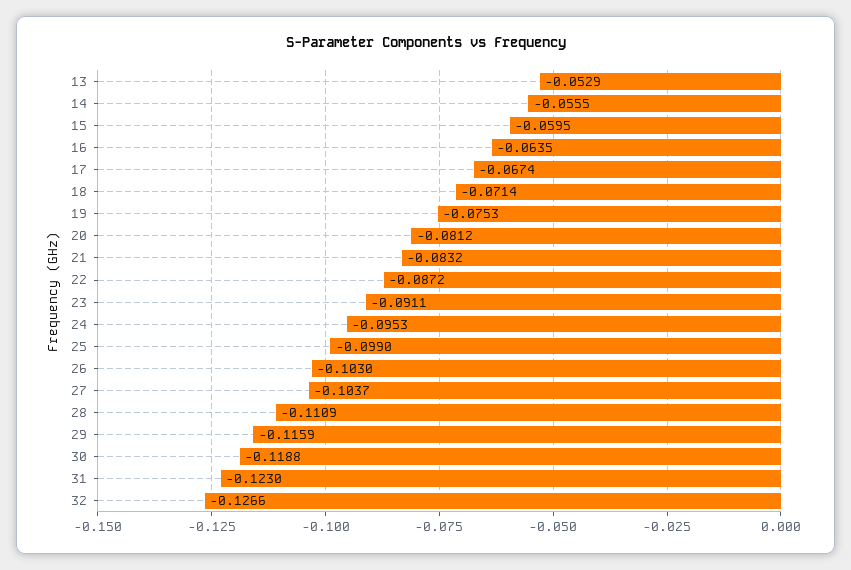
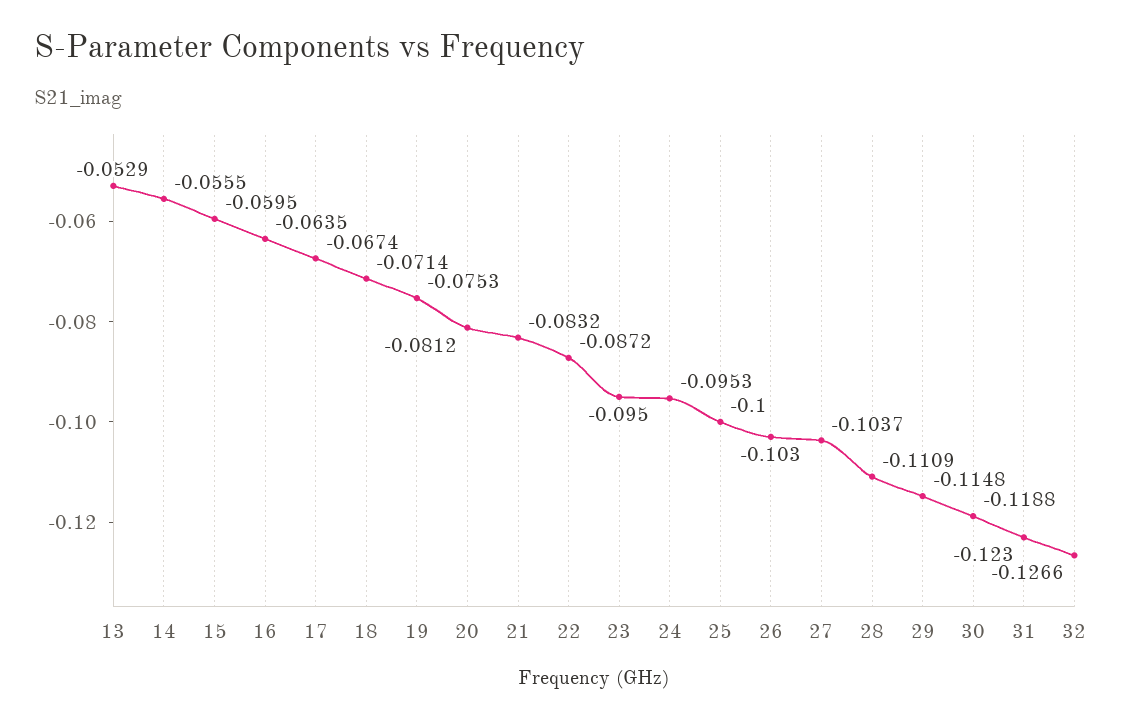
  {
    "13": -0.0529,
    "14": -0.0555,
    "15": -0.0595,
    "16": -0.0635,
    "17": -0.0674,
    "18": -0.0714,
    "19": -0.0753,
    "20": -0.0812,
    "21": -0.0832,
    "22": -0.0872,
-   "23": -0.0911,
+   "23": -0.095,
    "24": -0.0953,
-   "25": -0.099,
+   "25": -0.1,
    "26": -0.103,
    "27": -0.1037,
    "28": -0.1109,
-   "29": -0.1159,
+   "29": -0.1148,
    "30": -0.1188,
    "31": -0.123,
    "32": -0.1266
  }

